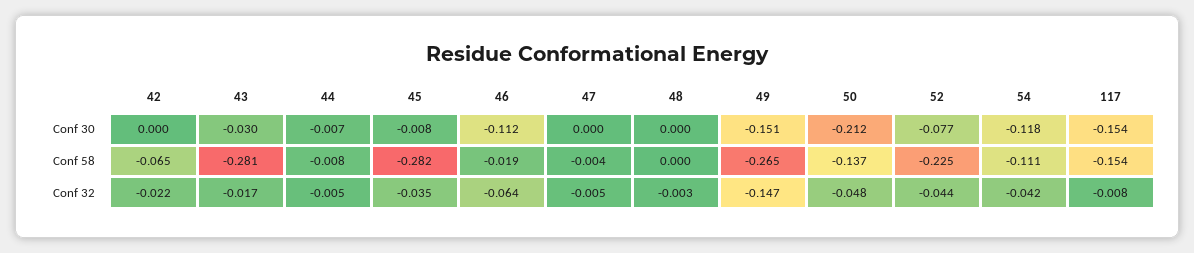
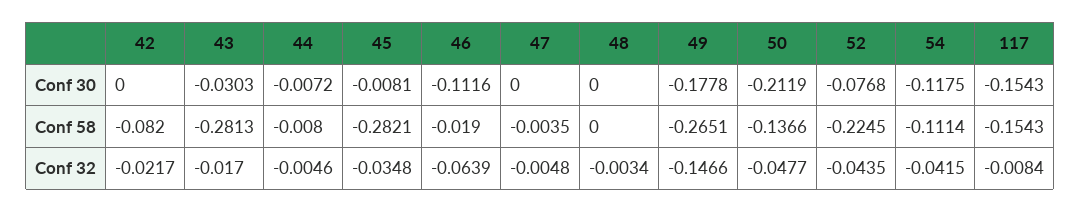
  {
    "42": {
      "Conf 30": 0,
-     "Conf 58": -0.065,
+     "Conf 58": -0.082,
      "Conf 32": -0.0217
    },
    "43": {
      "Conf 30": -0.0303,
      "Conf 58": -0.2813,
      "Conf 32": -0.017
    },
    "44": {
      "Conf 30": -0.0072,
      "Conf 58": -0.008,
      "Conf 32": -0.0046
    },
    "45": {
      "Conf 30": -0.0081,
      "Conf 58": -0.2821,
      "Conf 32": -0.0348
    },
    "46": {
      "Conf 30": -0.1116,
      "Conf 58": -0.019,
      "Conf 32": -0.0639
    },
    "47": {
      "Conf 30": 0,
      "Conf 58": -0.0035,
      "Conf 32": -0.0048
    },
    "48": {
      "Conf 30": 0,
      "Conf 58": 0,
      "Conf 32": -0.0034
    },
    "49": {
-     "Conf 30": -0.151,
+     "Conf 30": -0.1778,
      "Conf 58": -0.2651,
      "Conf 32": -0.1466
    },
    "50": {
      "Conf 30": -0.2119,
      "Conf 58": -0.1366,
      "Conf 32": -0.0477
    },
    "52": {
      "Conf 30": -0.0768,
      "Conf 58": -0.2245,
      "Conf 32": -0.0435
    },
    "54": {
      "Conf 30": -0.1175,
      "Conf 58": -0.1114,
      "Conf 32": -0.0415
    },
    "117": {
      "Conf 30": -0.1543,
      "Conf 58": -0.1543,
      "Conf 32": -0.0084
    }
  }

